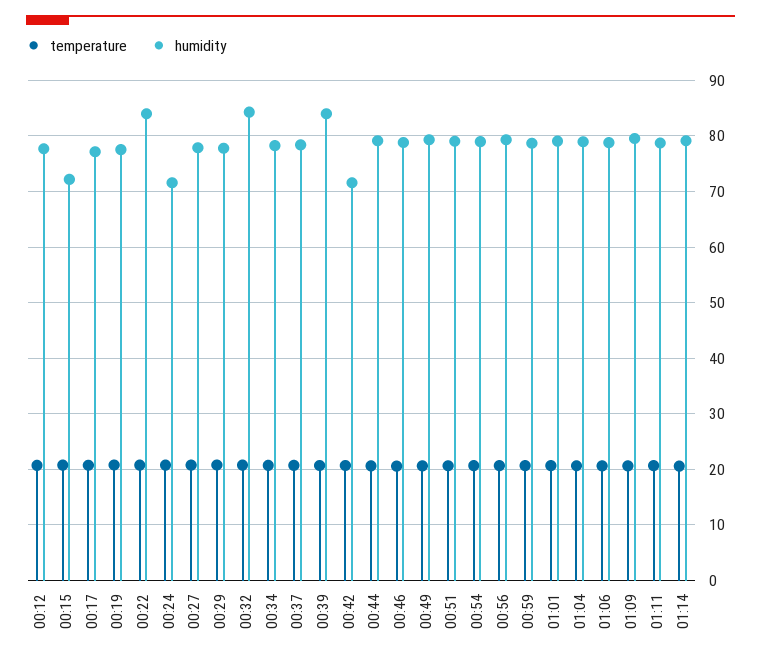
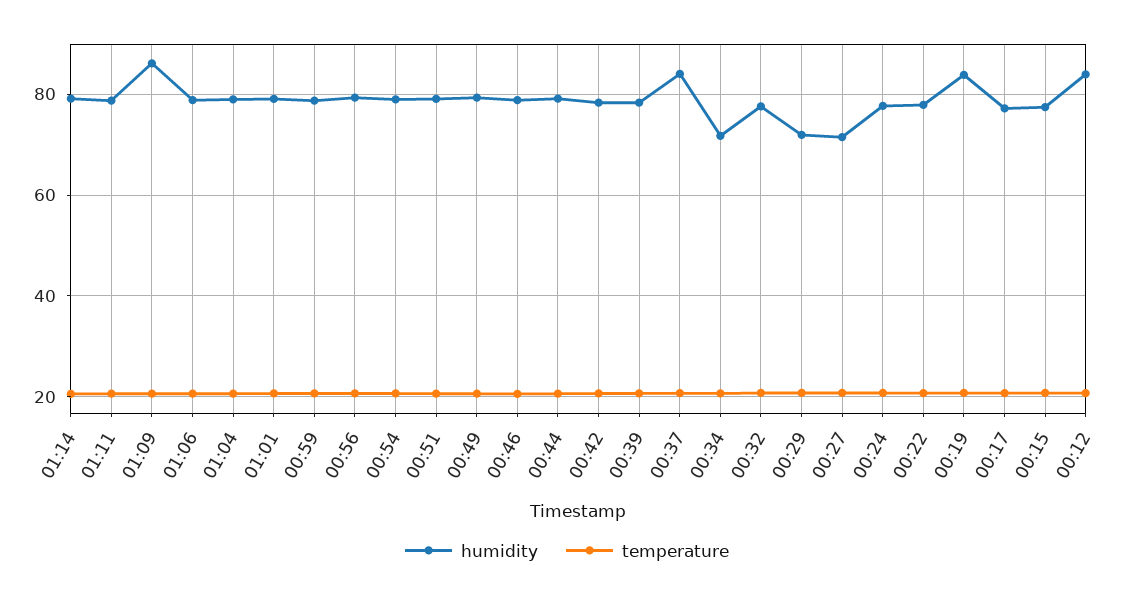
  {
    "temperature": {
      "00:12": 20,
      "00:15": 20,
      "00:17": 20,
      "00:19": 20,
      "00:22": 20,
      "00:24": 20,
      "00:27": 20,
      "00:29": 20,
      "00:32": 20,
      "00:34": 20,
      "00:37": 20,
      "00:39": 20,
      "00:42": 20,
      "00:44": 20,
      "00:46": 20,
      "00:49": 20,
      "00:51": 20,
      "00:54": 20,
      "00:56": 20,
      "00:59": 20,
      "01:01": 20,
      "01:04": 20,
      "01:06": 20,
      "01:09": 20,
      "01:11": 20,
      "01:14": 20
    },
    "humidity": {
-     "00:12": 78,
+     "00:12": 84,
-     "00:15": 72,
+     "00:15": 78,
      "00:17": 78,
-     "00:19": 78,
+     "00:19": 84,
-     "00:22": 84,
+     "00:22": 78,
-     "00:24": 72,
+     "00:24": 78,
-     "00:27": 78,
+     "00:27": 72,
-     "00:29": 78,
+     "00:29": 72,
-     "00:32": 84,
+     "00:32": 78,
-     "00:34": 78,
+     "00:34": 72,
-     "00:37": 78,
+     "00:37": 84,
-     "00:39": 84,
+     "00:39": 78,
-     "00:42": 72,
+     "00:42": 78,
      "00:44": 80,
      "00:46": 78,
      "00:49": 80,
      "00:51": 80,
      "00:54": 78,
      "00:56": 80,
      "00:59": 78,
      "01:01": 80,
      "01:04": 78,
      "01:06": 78,
-     "01:09": 80,
+     "01:09": 86,
      "01:11": 78,
      "01:14": 80
    }
  }

